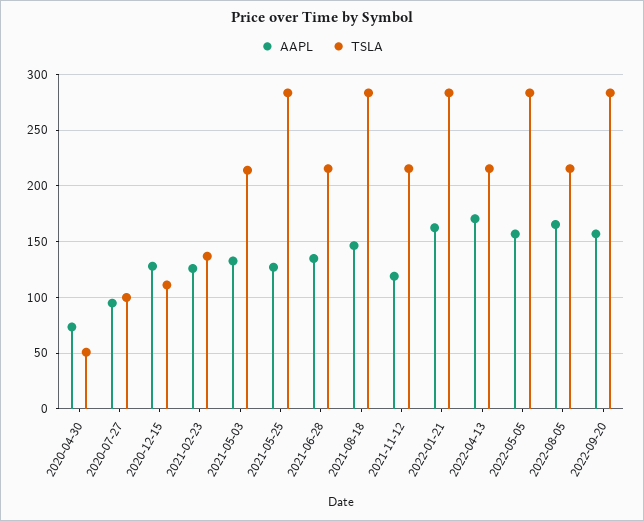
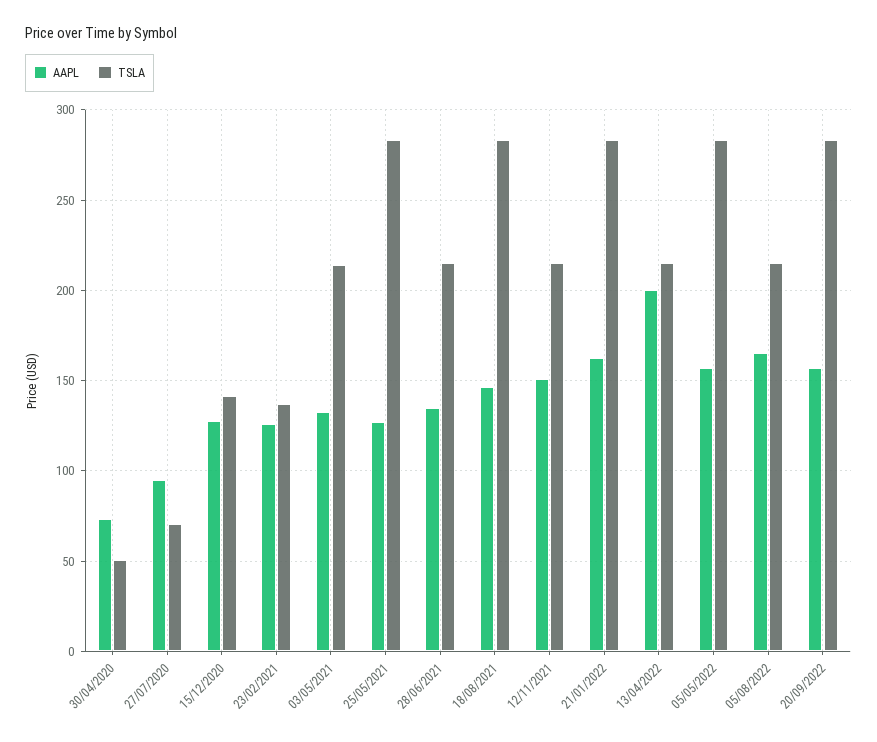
  {
    "AAPL": {
      "2020-04-30": 75,
      "2020-07-27": 95,
      "2020-12-15": 130,
      "2021-02-23": 125,
      "2021-05-03": 135,
      "2021-05-25": 125,
      "2021-06-28": 135,
      "2021-08-18": 145,
-     "2021-11-12": 120,
+     "2021-11-12": 150,
      "2022-01-21": 160,
-     "2022-04-13": 170,
+     "2022-04-13": 200,
      "2022-05-05": 155,
      "2022-08-05": 165,
      "2022-09-20": 155
    },
    "TSLA": {
      "2020-04-30": 50,
-     "2020-07-27": 100,
+     "2020-07-27": 70,
-     "2020-12-15": 110,
+     "2020-12-15": 140,
      "2021-02-23": 135,
      "2021-05-03": 215,
      "2021-05-25": 285,
      "2021-06-28": 215,
      "2021-08-18": 285,
      "2021-11-12": 215,
      "2022-01-21": 285,
      "2022-04-13": 215,
      "2022-05-05": 285,
      "2022-08-05": 215,
      "2022-09-20": 285
    }
  }

